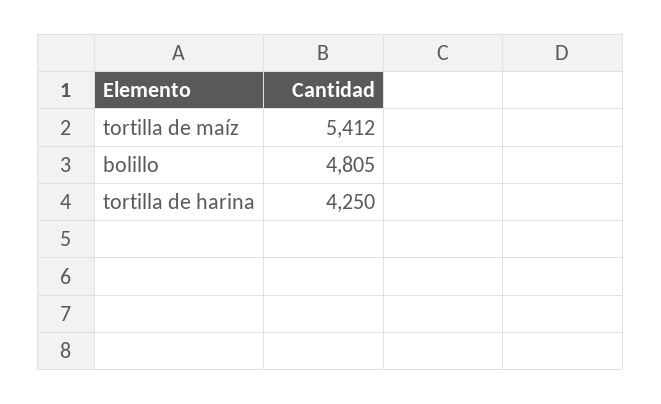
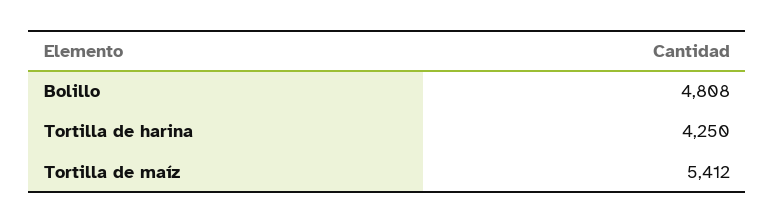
  {
    "tortilla de maíz": 5412,
-   "bolillo": 4805,
+   "bolillo": 4808,
    "tortilla de harina": 4250
  }

